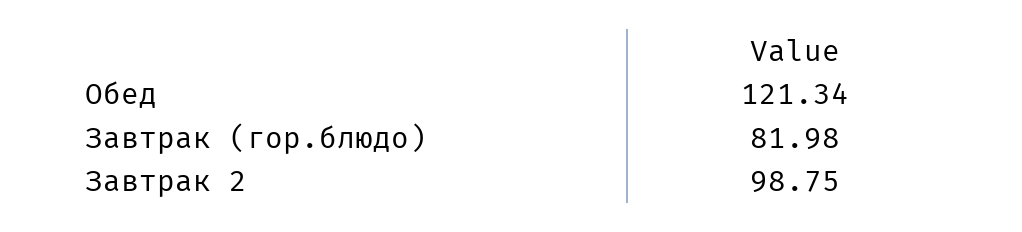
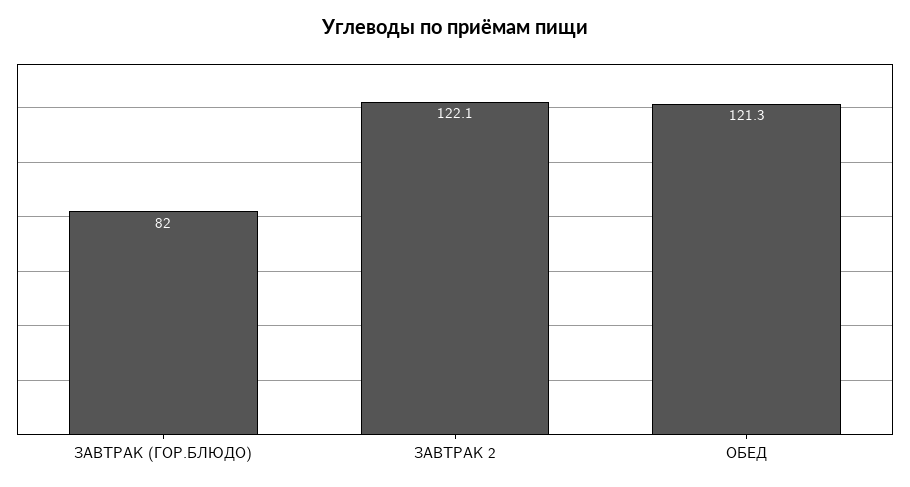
  {
    "Обед": 121.34,
    "Завтрак (гор.блюдо)": 81.98,
-   "Завтрак 2": 98.75
+   "Завтрак 2": 122.1
  }

